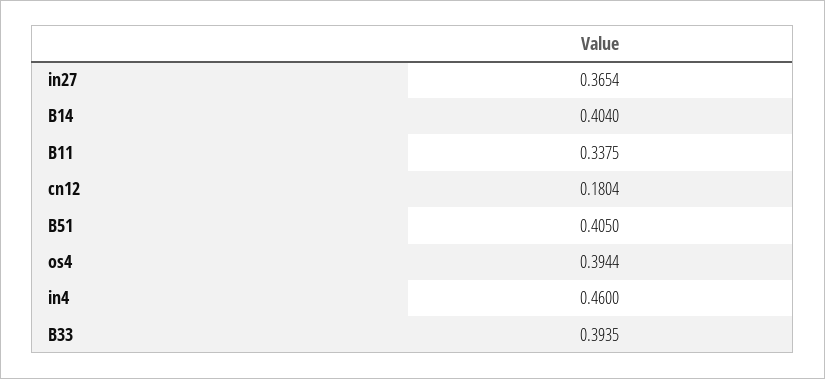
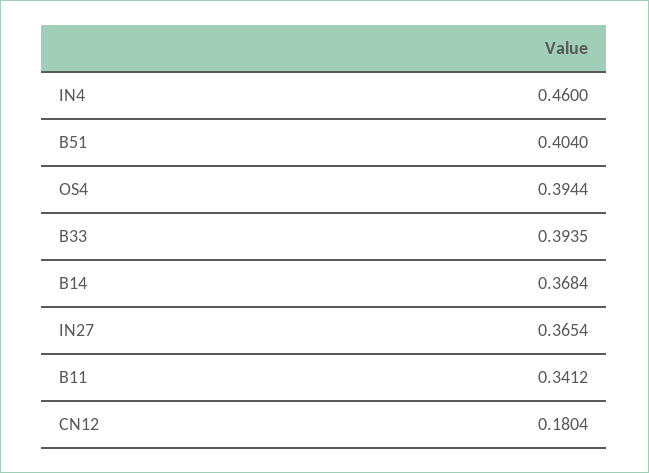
  {
    "in27": 0.3654,
-   "B14": 0.404,
+   "B14": 0.3684,
-   "B11": 0.3375,
+   "B11": 0.3412,
    "cn12": 0.1804,
-   "B51": 0.405,
+   "B51": 0.404,
    "os4": 0.3944,
    "in4": 0.46,
    "B33": 0.3935
  }

